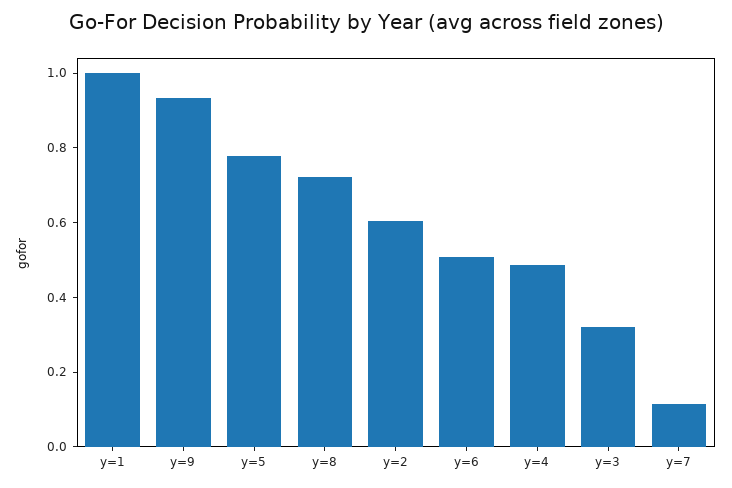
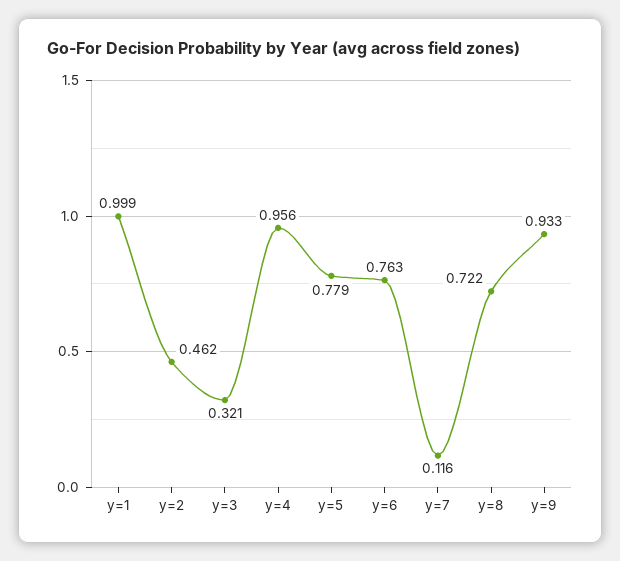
  {
    "y=1": 0.999,
    "y=9": 0.933,
    "y=5": 0.779,
    "y=8": 0.722,
-   "y=2": 0.6,
+   "y=2": 0.462,
-   "y=6": 0.5,
+   "y=6": 0.763,
-   "y=4": 0.5,
+   "y=4": 0.956,
    "y=3": 0.321,
    "y=7": 0.116
  }

